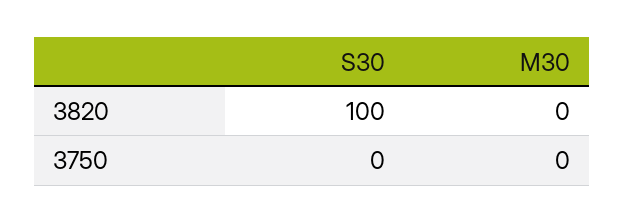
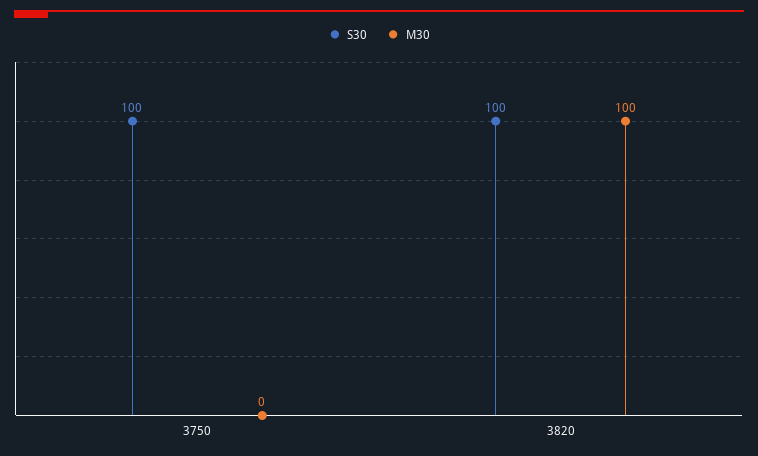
  {
    "S30": {
      "3820": 100,
-     "3750": 0
+     "3750": 100
    },
    "M30": {
-     "3820": 0,
+     "3820": 100,
      "3750": 0
    }
  }

